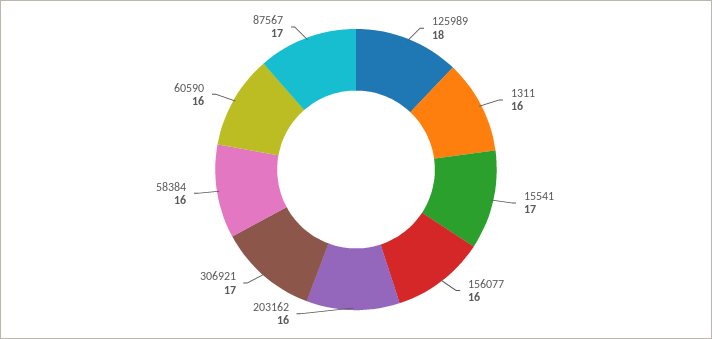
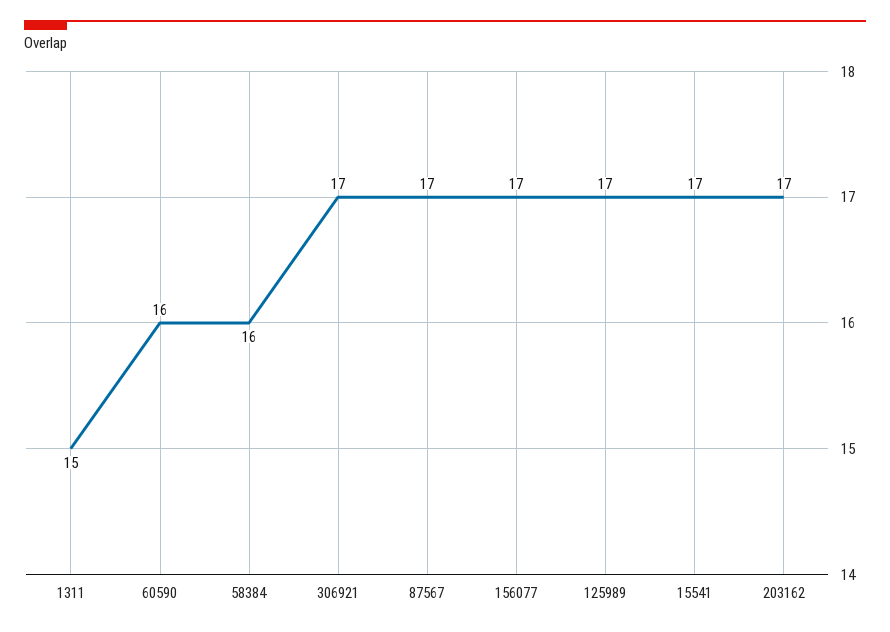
  {
-   "125989": 18,
+   "125989": 17,
-   "1311": 16,
+   "1311": 15,
    "15541": 17,
-   "156077": 16,
+   "156077": 17,
-   "203162": 16,
+   "203162": 17,
    "306921": 17,
    "58384": 16,
    "60590": 16,
    "87567": 17
  }

